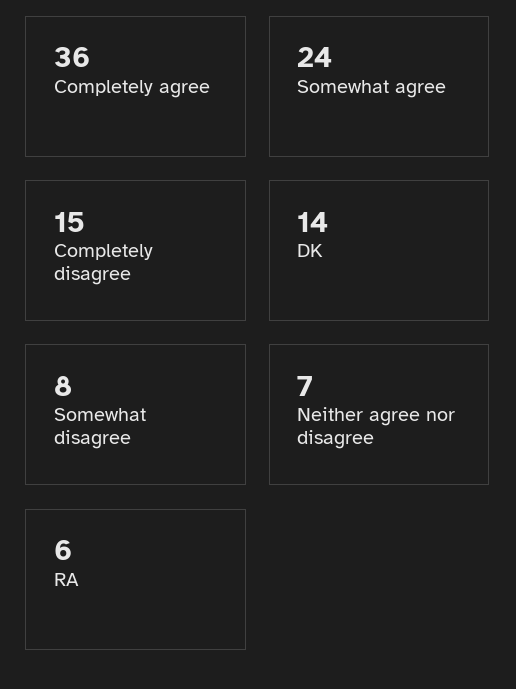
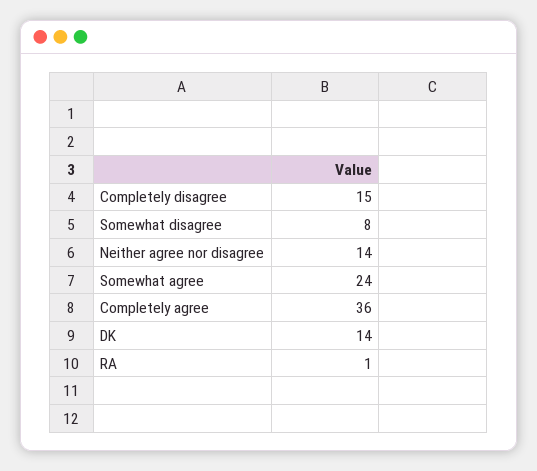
  {
    "Completely agree": 36,
    "Somewhat agree": 24,
    "Completely disagree": 15,
    "DK": 14,
    "Somewhat disagree": 8,
-   "Neither agree nor disagree": 7,
+   "Neither agree nor disagree": 14,
-   "RA": 6
+   "RA": 1
  }

